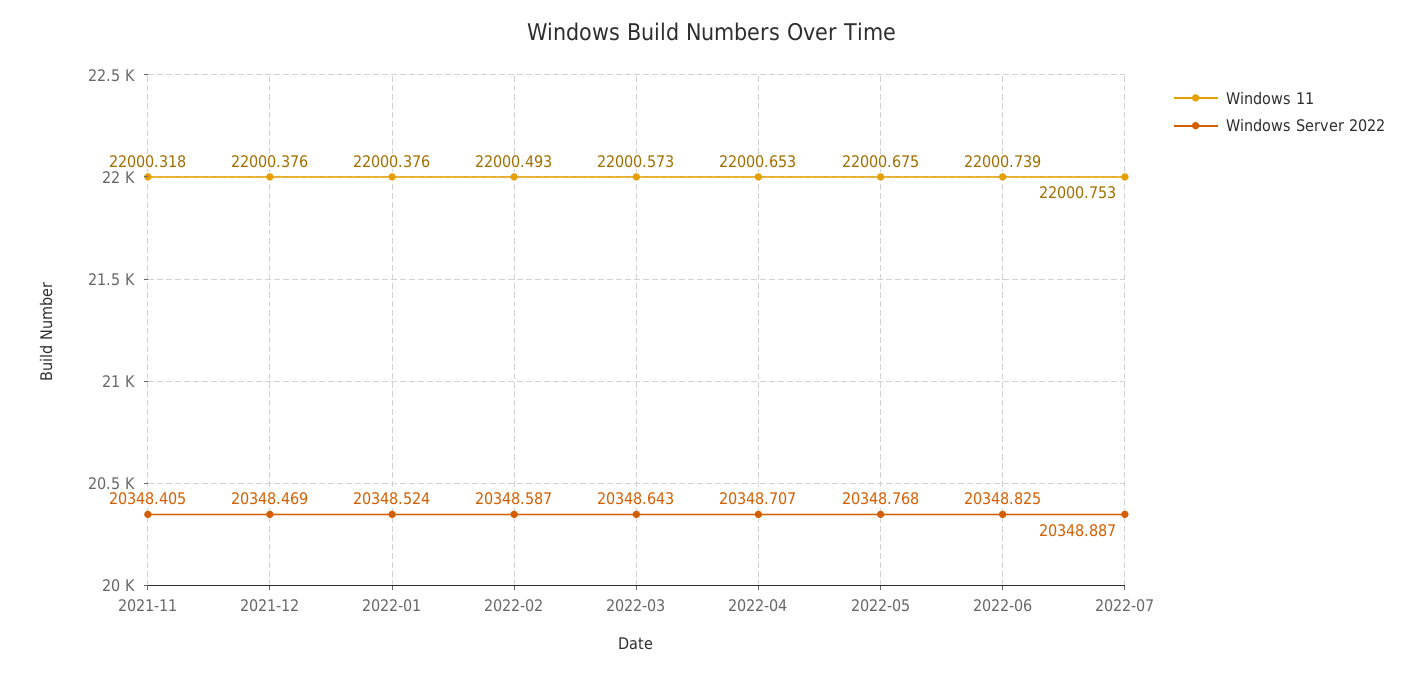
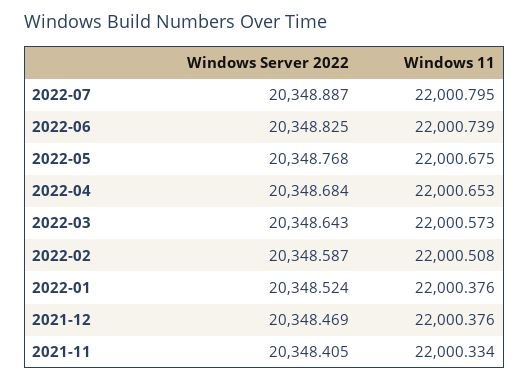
  {
    "Windows 11": {
-     "2021-11": 22000.318,
+     "2021-11": 22000.334,
      "2021-12": 22000.376,
      "2022-01": 22000.376,
-     "2022-02": 22000.493,
+     "2022-02": 22000.508,
      "2022-03": 22000.573,
      "2022-04": 22000.653,
      "2022-05": 22000.675,
      "2022-06": 22000.739,
-     "2022-07": 22000.753
+     "2022-07": 22000.795
    },
    "Windows Server 2022": {
      "2021-11": 20348.405,
      "2021-12": 20348.469,
      "2022-01": 20348.524,
      "2022-02": 20348.587,
      "2022-03": 20348.643,
-     "2022-04": 20348.707,
+     "2022-04": 20348.684,
      "2022-05": 20348.768,
      "2022-06": 20348.825,
      "2022-07": 20348.887
    }
  }

